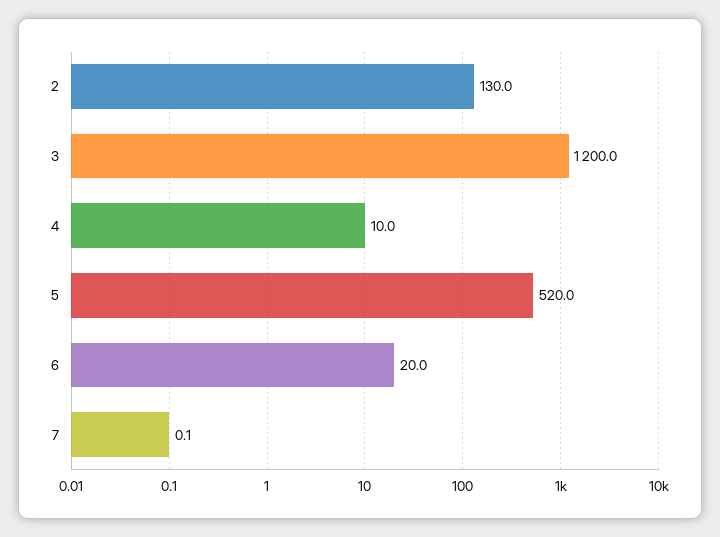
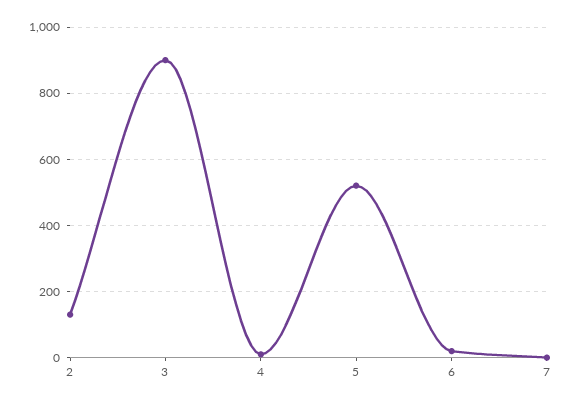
  {
    "2": 130,
-   "3": 1200,
+   "3": 900,
    "4": 10,
    "5": 520,
    "6": 20,
    "7": 0.1
  }

